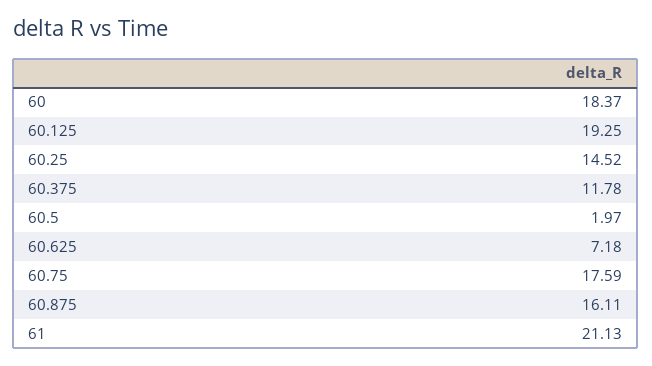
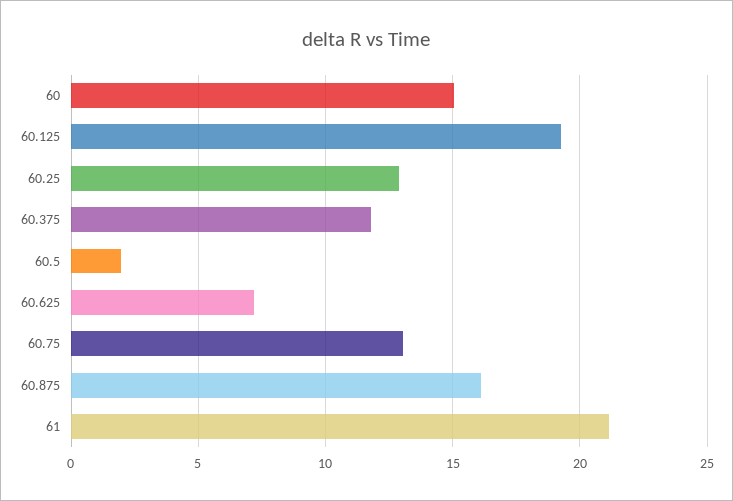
  {
-   "60": 18.37,
+   "60": 15,
    "60.125": 19.25,
-   "60.25": 14.52,
+   "60.25": 13,
    "60.375": 11.78,
    "60.5": 1.97,
    "60.625": 7.18,
-   "60.75": 17.59,
+   "60.75": 13,
    "60.875": 16.11,
    "61": 21.13
  }

